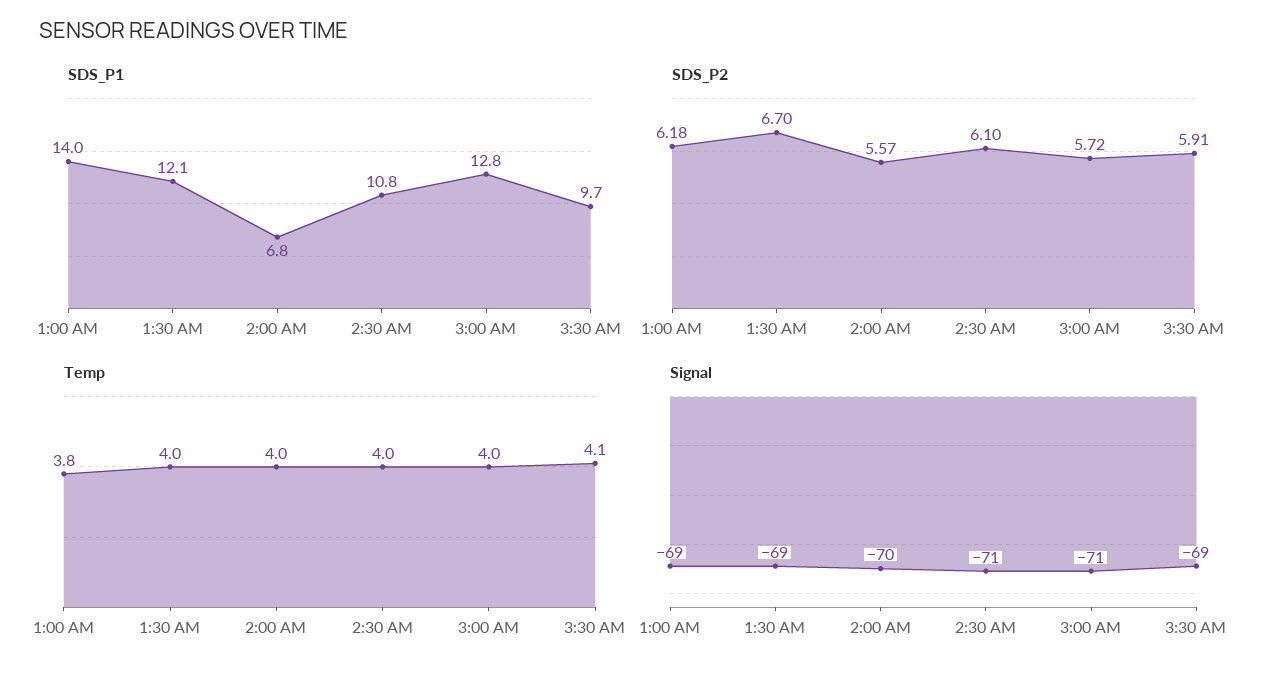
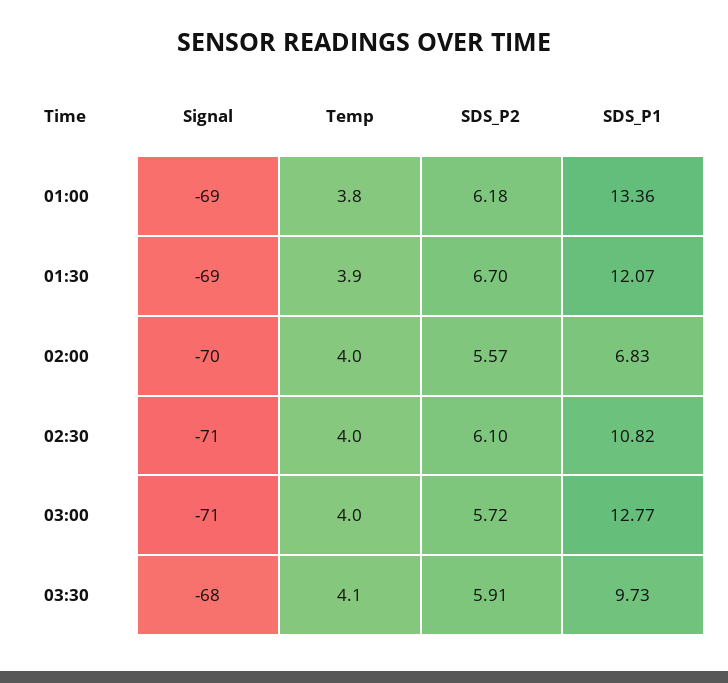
  {
    "SDS_P1": {
-     "1:00 AM": 14,
+     "1:00 AM": 13.36,
      "1:30 AM": 12.07,
      "2:00 AM": 6.83,
      "2:30 AM": 10.82,
      "3:00 AM": 12.77,
      "3:30 AM": 9.73
    },
    "SDS_P2": {
      "1:00 AM": 6.18,
      "1:30 AM": 6.7,
      "2:00 AM": 5.57,
      "2:30 AM": 6.1,
      "3:00 AM": 5.72,
      "3:30 AM": 5.91
    },
    "Temp": {
      "1:00 AM": 3.8,
-     "1:30 AM": 4,
+     "1:30 AM": 3.9,
      "2:00 AM": 4,
      "2:30 AM": 4,
      "3:00 AM": 4,
      "3:30 AM": 4.1
    },
    "Signal": {
      "1:00 AM": -69,
      "1:30 AM": -69,
      "2:00 AM": -70,
      "2:30 AM": -71,
      "3:00 AM": -71,
-     "3:30 AM": -69
+     "3:30 AM": -68
    }
  }

